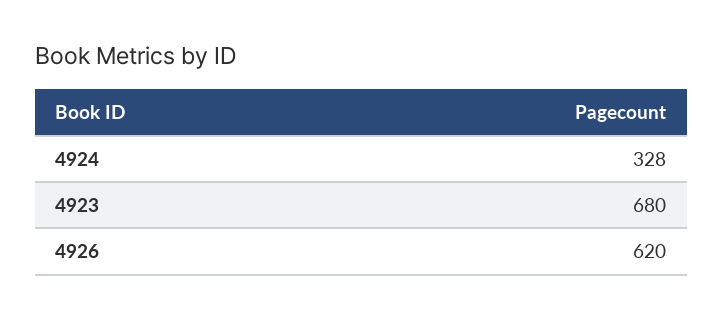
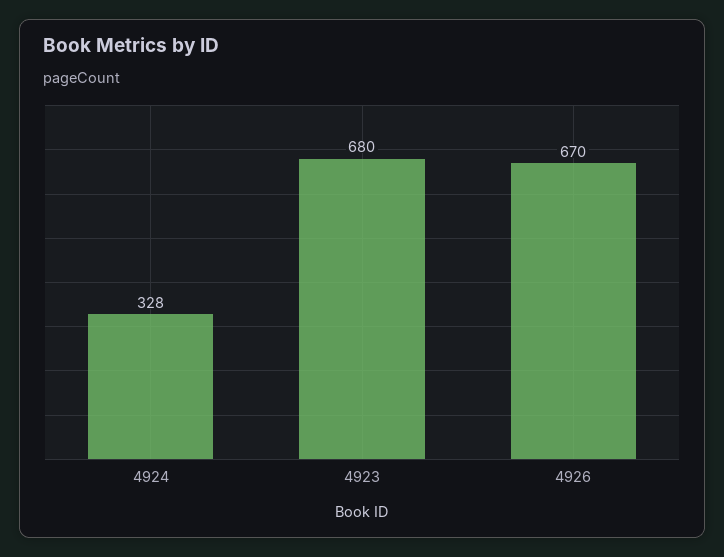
  {
    "4924": 328,
    "4923": 680,
-   "4926": 620
+   "4926": 670
  }

